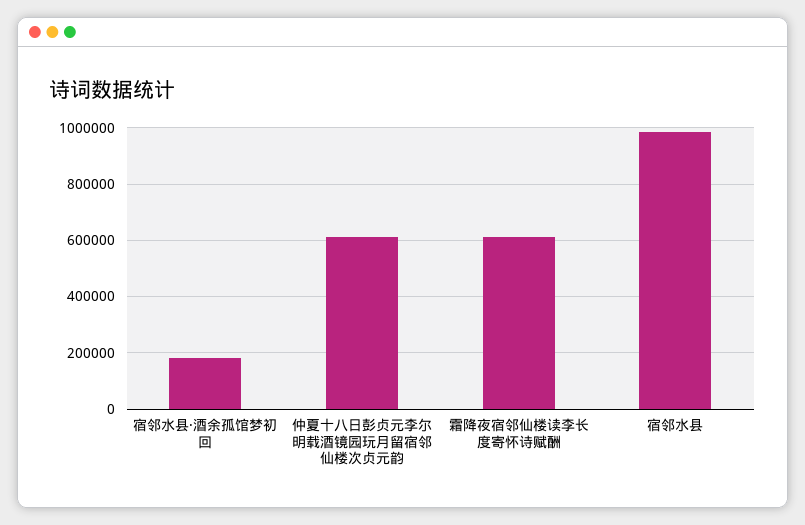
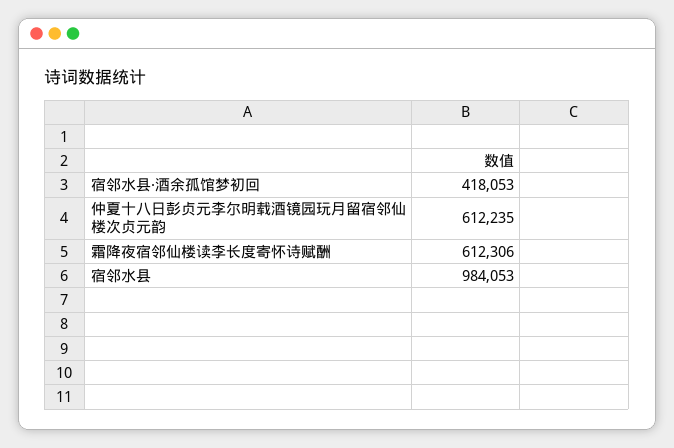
  {
-   "宿邻水县·酒余孤馆梦初回": 175000,
+   "宿邻水县·酒余孤馆梦初回": 418053,
    "仲夏十八日彭贞元李尔明载酒镜园玩月留宿邻仙楼次贞元韵": 612235,
    "霜降夜宿邻仙楼读李长度寄怀诗赋酬": 612306,
    "宿邻水县": 984053
  }

